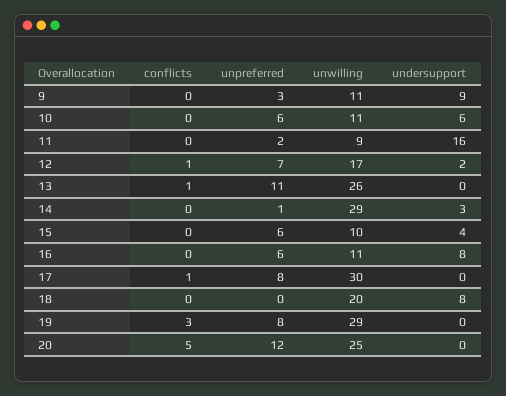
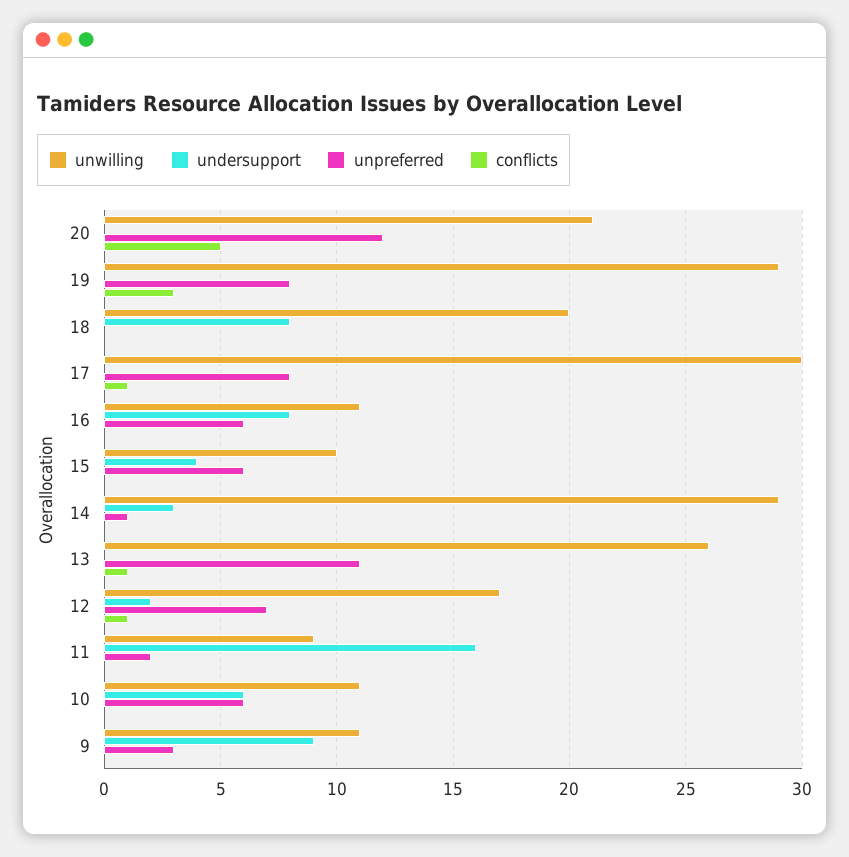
  {
    "conflicts": {
      "9": 0,
      "10": 0,
      "11": 0,
      "12": 1,
      "13": 1,
      "14": 0,
      "15": 0,
      "16": 0,
      "17": 1,
      "18": 0,
      "19": 3,
      "20": 5
    },
    "unpreferred": {
      "9": 3,
      "10": 6,
      "11": 2,
      "12": 7,
      "13": 11,
      "14": 1,
      "15": 6,
      "16": 6,
      "17": 8,
      "18": 0,
      "19": 8,
      "20": 12
    },
    "unwilling": {
      "9": 11,
      "10": 11,
      "11": 9,
      "12": 17,
      "13": 26,
      "14": 29,
      "15": 10,
      "16": 11,
      "17": 30,
      "18": 20,
      "19": 29,
-     "20": 25
+     "20": 21
    },
    "undersupport": {
      "9": 9,
      "10": 6,
      "11": 16,
      "12": 2,
      "13": 0,
      "14": 3,
      "15": 4,
      "16": 8,
      "17": 0,
      "18": 8,
      "19": 0,
      "20": 0
    }
  }

